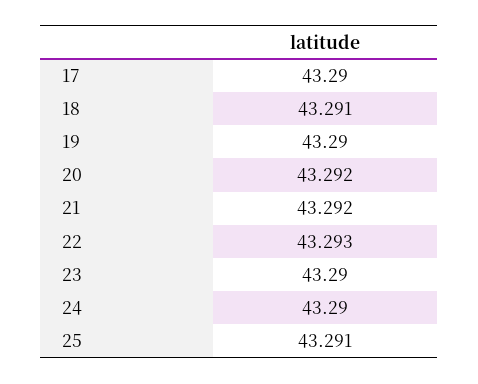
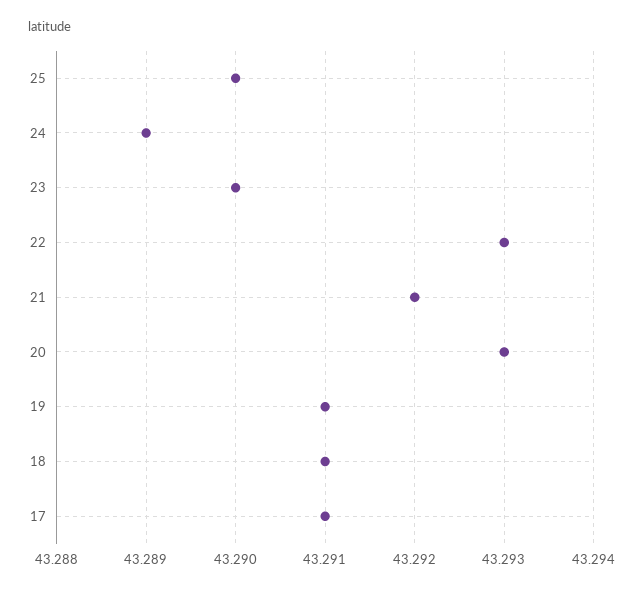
  {
-   "17": 43.29,
+   "17": 43.291,
    "18": 43.291,
-   "19": 43.29,
+   "19": 43.291,
-   "20": 43.292,
+   "20": 43.293,
    "21": 43.292,
    "22": 43.293,
    "23": 43.29,
-   "24": 43.29,
+   "24": 43.289,
-   "25": 43.291
+   "25": 43.29
  }

